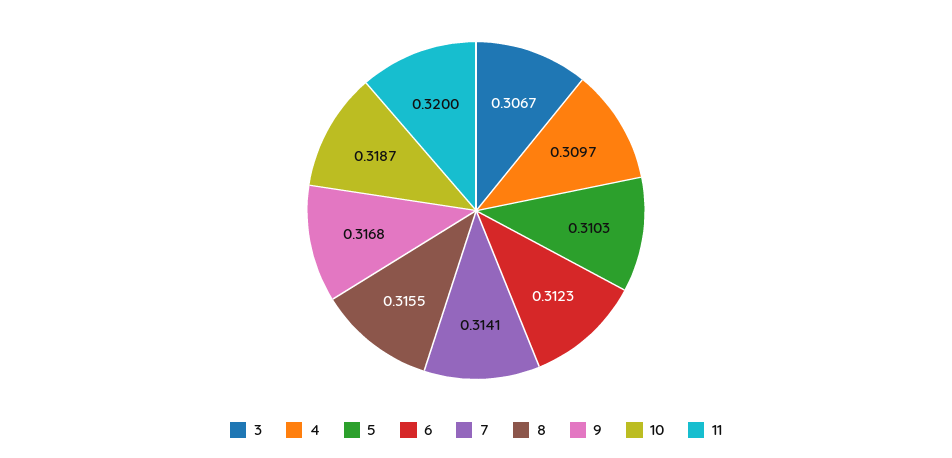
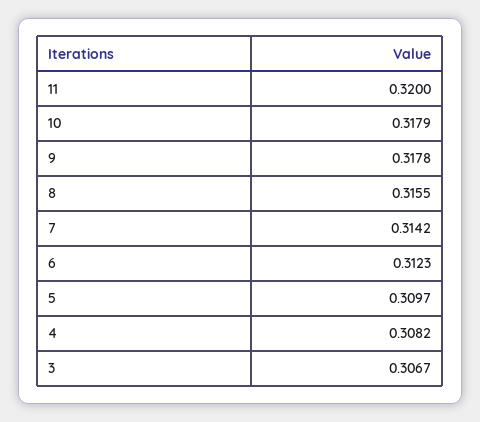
  {
    "3": 0.3067,
-   "4": 0.3097,
+   "4": 0.3082,
-   "5": 0.3103,
+   "5": 0.3097,
    "6": 0.3123,
-   "7": 0.3141,
+   "7": 0.3142,
    "8": 0.3155,
-   "9": 0.3168,
+   "9": 0.3178,
-   "10": 0.3187,
+   "10": 0.3179,
    "11": 0.32
  }

